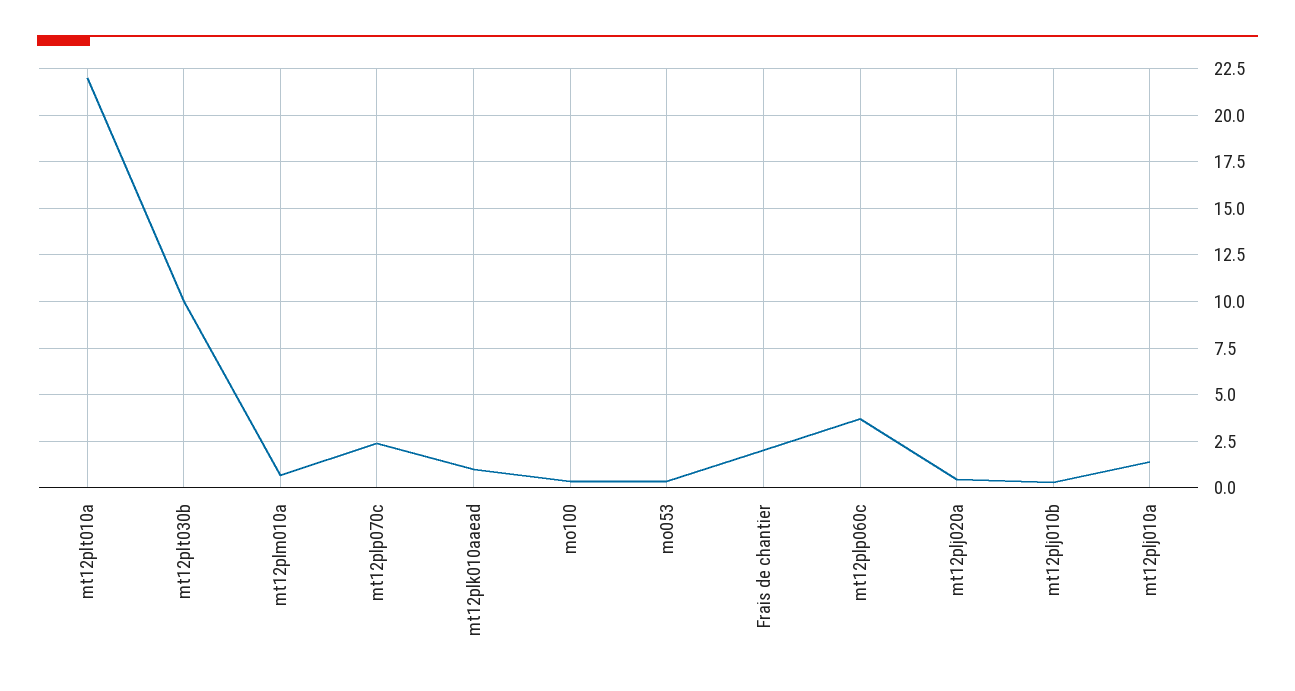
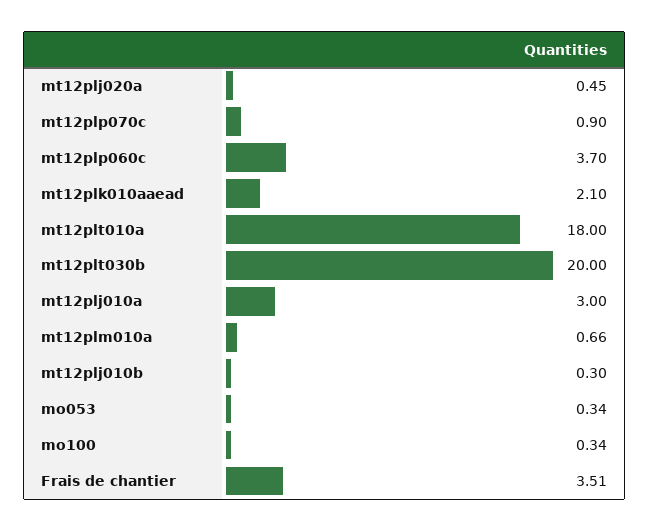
  {
-   "mt12plt010a": 22,
+   "mt12plt010a": 18,
-   "mt12plt030b": 10,
+   "mt12plt030b": 20,
    "mt12plm010a": 0.66,
-   "mt12plp070c": 2.5,
+   "mt12plp070c": 0.9,
-   "mt12plk010aaead": 1,
+   "mt12plk010aaead": 2.1,
    "mo100": 0.34,
    "mo053": 0.34,
-   "Frais de chantier": 2,
+   "Frais de chantier": 3.51,
    "mt12plp060c": 3.7,
    "mt12plj020a": 0.45,
    "mt12plj010b": 0.3,
-   "mt12plj010a": 1.5
+   "mt12plj010a": 3
  }

